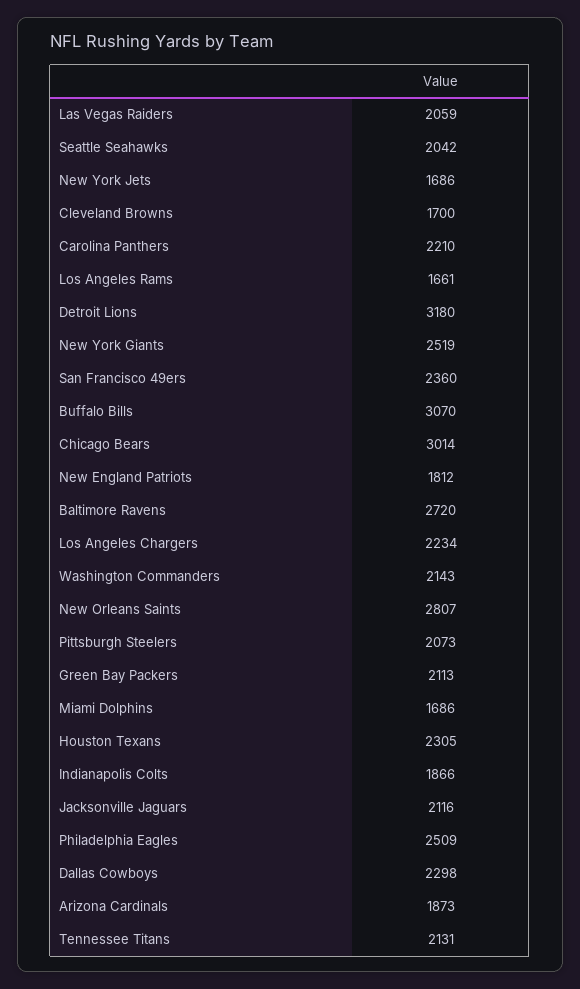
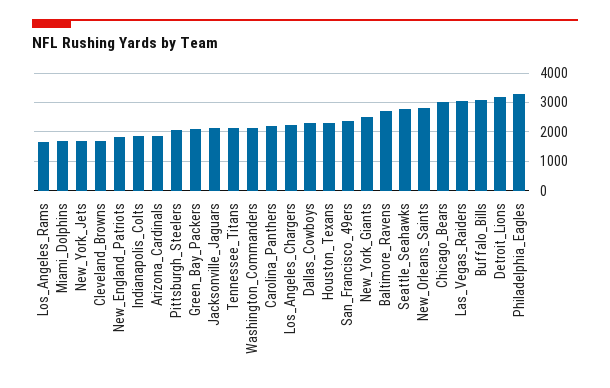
  {
-   "Las Vegas Raiders": 2059,
+   "Las Vegas Raiders": 3000,
-   "Seattle Seahawks": 2042,
+   "Seattle Seahawks": 2750,
    "New York Jets": 1686,
    "Cleveland Browns": 1700,
    "Carolina Panthers": 2210,
    "Los Angeles Rams": 1661,
    "Detroit Lions": 3180,
    "New York Giants": 2519,
    "San Francisco 49ers": 2360,
    "Buffalo Bills": 3070,
    "Chicago Bears": 3014,
    "New England Patriots": 1812,
    "Baltimore Ravens": 2720,
    "Los Angeles Chargers": 2234,
    "Washington Commanders": 2143,
    "New Orleans Saints": 2807,
    "Pittsburgh Steelers": 2073,
    "Green Bay Packers": 2113,
    "Miami Dolphins": 1686,
    "Houston Texans": 2305,
    "Indianapolis Colts": 1866,
    "Jacksonville Jaguars": 2116,
-   "Philadelphia Eagles": 2509,
+   "Philadelphia Eagles": 3250,
    "Dallas Cowboys": 2298,
    "Arizona Cardinals": 1873,
    "Tennessee Titans": 2131
  }

